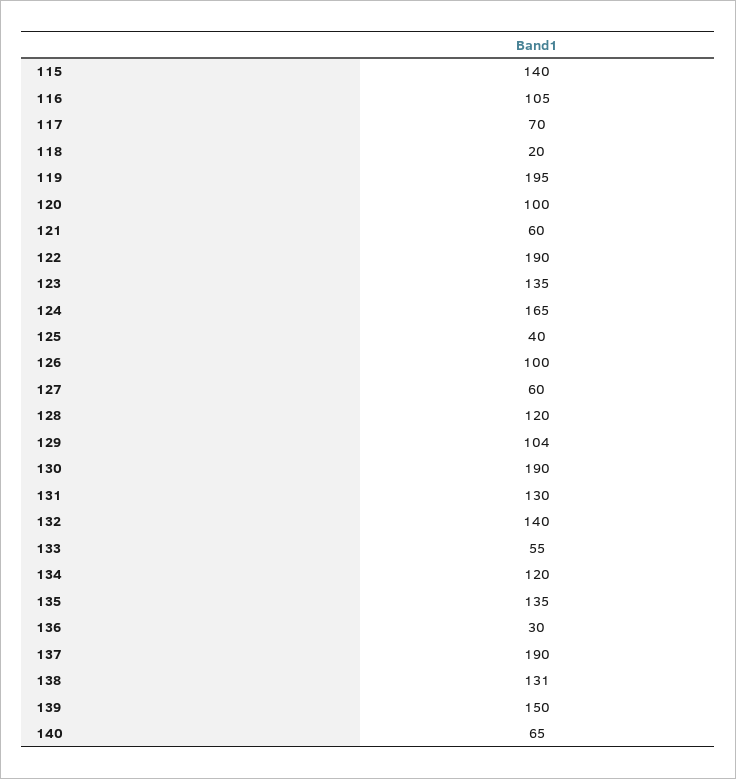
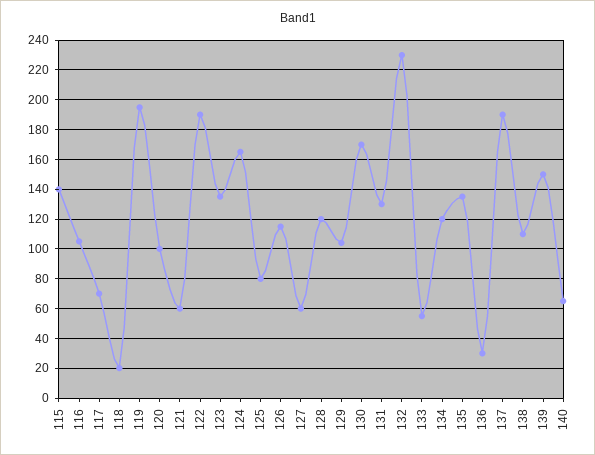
  {
    "115": 140,
    "116": 105,
    "117": 70,
    "118": 20,
    "119": 195,
    "120": 100,
    "121": 60,
    "122": 190,
    "123": 135,
    "124": 165,
-   "125": 40,
+   "125": 80,
-   "126": 100,
+   "126": 115,
    "127": 60,
    "128": 120,
    "129": 104,
-   "130": 190,
+   "130": 170,
    "131": 130,
-   "132": 140,
+   "132": 230,
    "133": 55,
    "134": 120,
    "135": 135,
    "136": 30,
    "137": 190,
-   "138": 131,
+   "138": 110,
    "139": 150,
    "140": 65
  }

